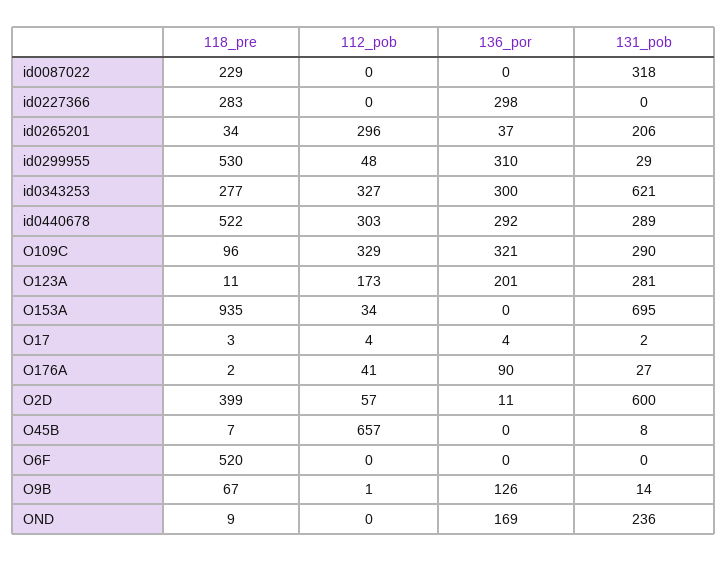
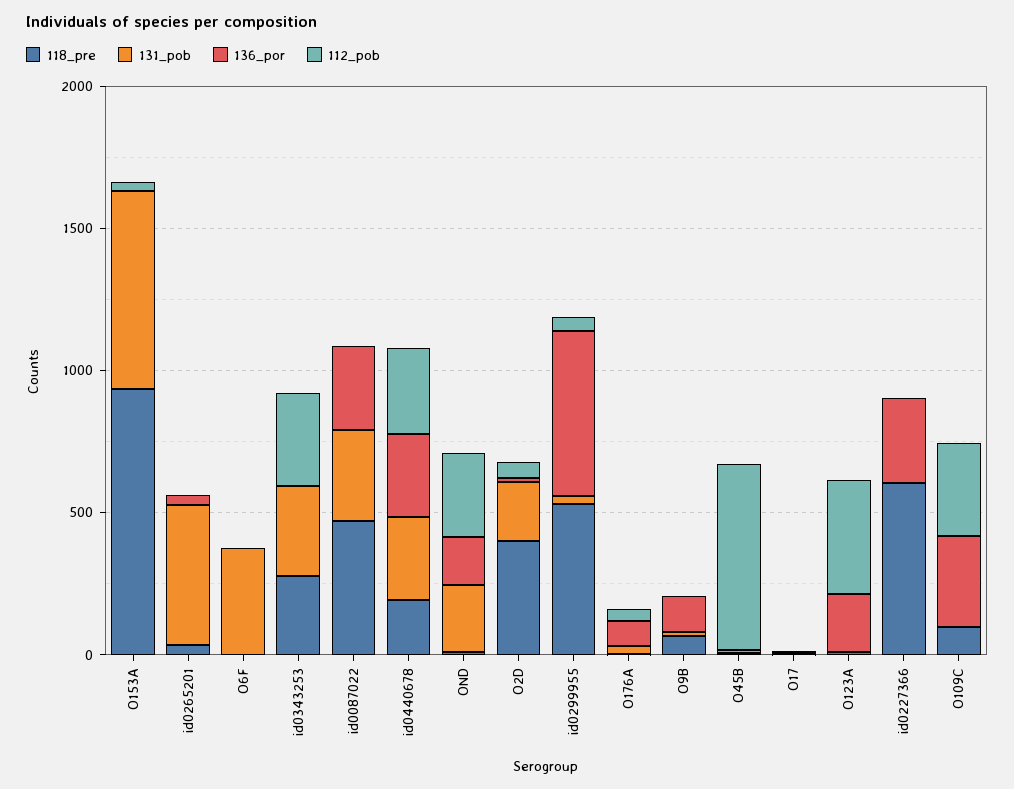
  {
    "118_pre": {
-     "id0087022": 229,
+     "id0087022": 500,
-     "id0227366": 283,
+     "id0227366": 600,
      "id0265201": 34,
      "id0299955": 530,
      "id0343253": 277,
-     "id0440678": 522,
+     "id0440678": 200,
      "O109C": 96,
      "O123A": 11,
      "O153A": 935,
      "O17": 3,
      "O176A": 2,
      "O2D": 399,
      "O45B": 7,
-     "O6F": 520,
+     "O6F": 0,
      "O9B": 67,
      "OND": 9
    },
    "112_pob": {
      "id0087022": 0,
      "id0227366": 0,
-     "id0265201": 296,
+     "id0265201": 0,
      "id0299955": 48,
      "id0343253": 327,
      "id0440678": 303,
      "O109C": 329,
-     "O123A": 173,
+     "O123A": 400,
      "O153A": 34,
      "O17": 4,
      "O176A": 41,
      "O2D": 57,
      "O45B": 657,
      "O6F": 0,
      "O9B": 1,
-     "OND": 0
+     "OND": 300
    },
    "136_por": {
-     "id0087022": 0,
+     "id0087022": 300,
      "id0227366": 298,
      "id0265201": 37,
-     "id0299955": 310,
+     "id0299955": 600,
-     "id0343253": 300,
+     "id0343253": 0,
      "id0440678": 292,
      "O109C": 321,
      "O123A": 201,
      "O153A": 0,
      "O17": 4,
      "O176A": 90,
      "O2D": 11,
      "O45B": 0,
      "O6F": 0,
      "O9B": 126,
      "OND": 169
    },
    "131_pob": {
      "id0087022": 318,
      "id0227366": 0,
-     "id0265201": 206,
+     "id0265201": 500,
      "id0299955": 29,
-     "id0343253": 621,
+     "id0343253": 300,
      "id0440678": 289,
-     "O109C": 290,
+     "O109C": 0,
-     "O123A": 281,
+     "O123A": 0,
      "O153A": 695,
      "O17": 2,
      "O176A": 27,
-     "O2D": 600,
+     "O2D": 200,
      "O45B": 8,
-     "O6F": 0,
+     "O6F": 400,
      "O9B": 14,
      "OND": 236
    }
  }

